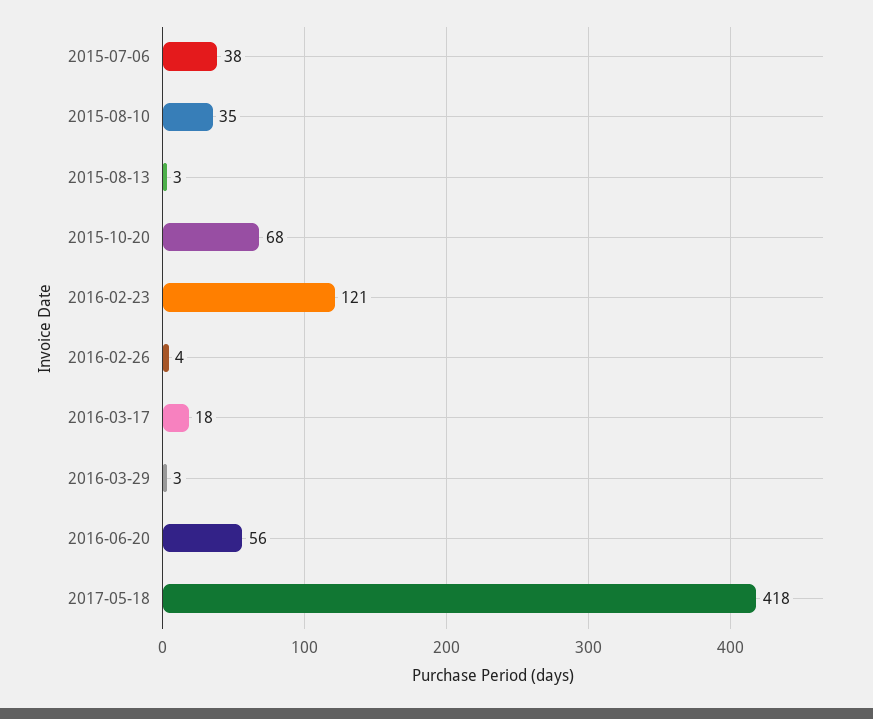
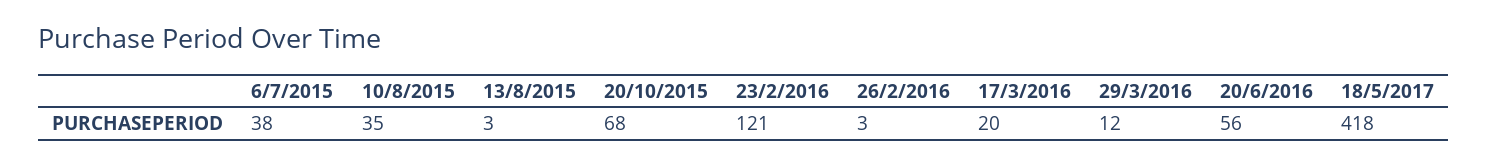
  {
    "2015-07-06": 38,
    "2015-08-10": 35,
    "2015-08-13": 3,
    "2015-10-20": 68,
    "2016-02-23": 121,
-   "2016-02-26": 4,
+   "2016-02-26": 3,
-   "2016-03-17": 18,
+   "2016-03-17": 20,
-   "2016-03-29": 3,
+   "2016-03-29": 12,
    "2016-06-20": 56,
    "2017-05-18": 418
  }

